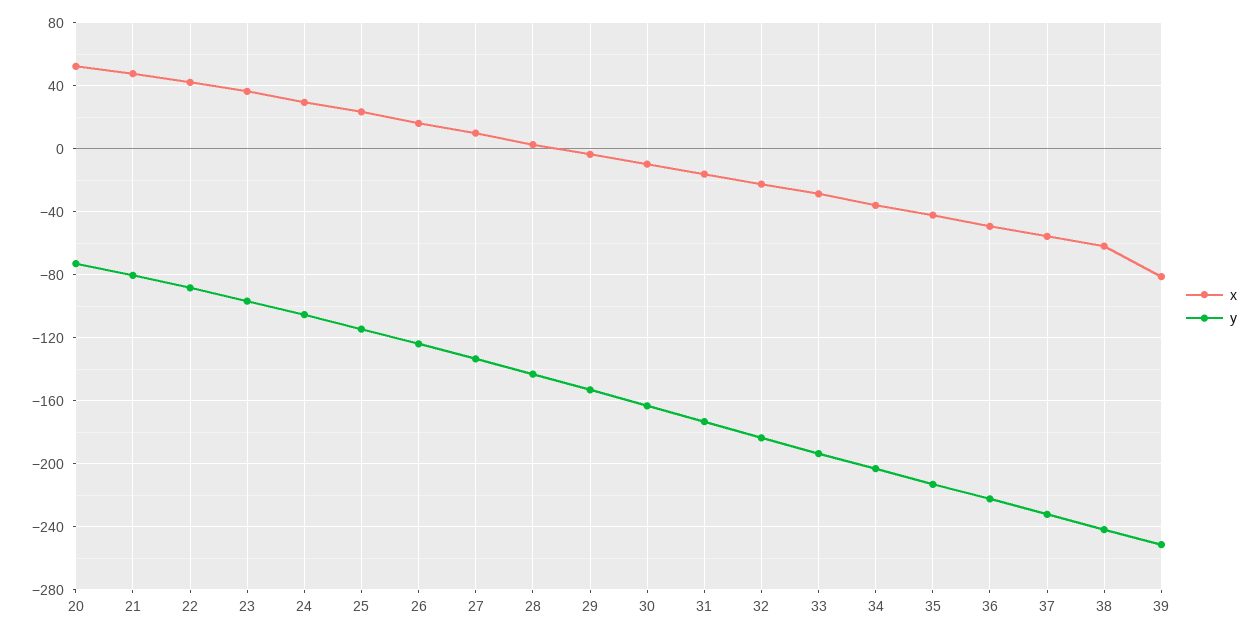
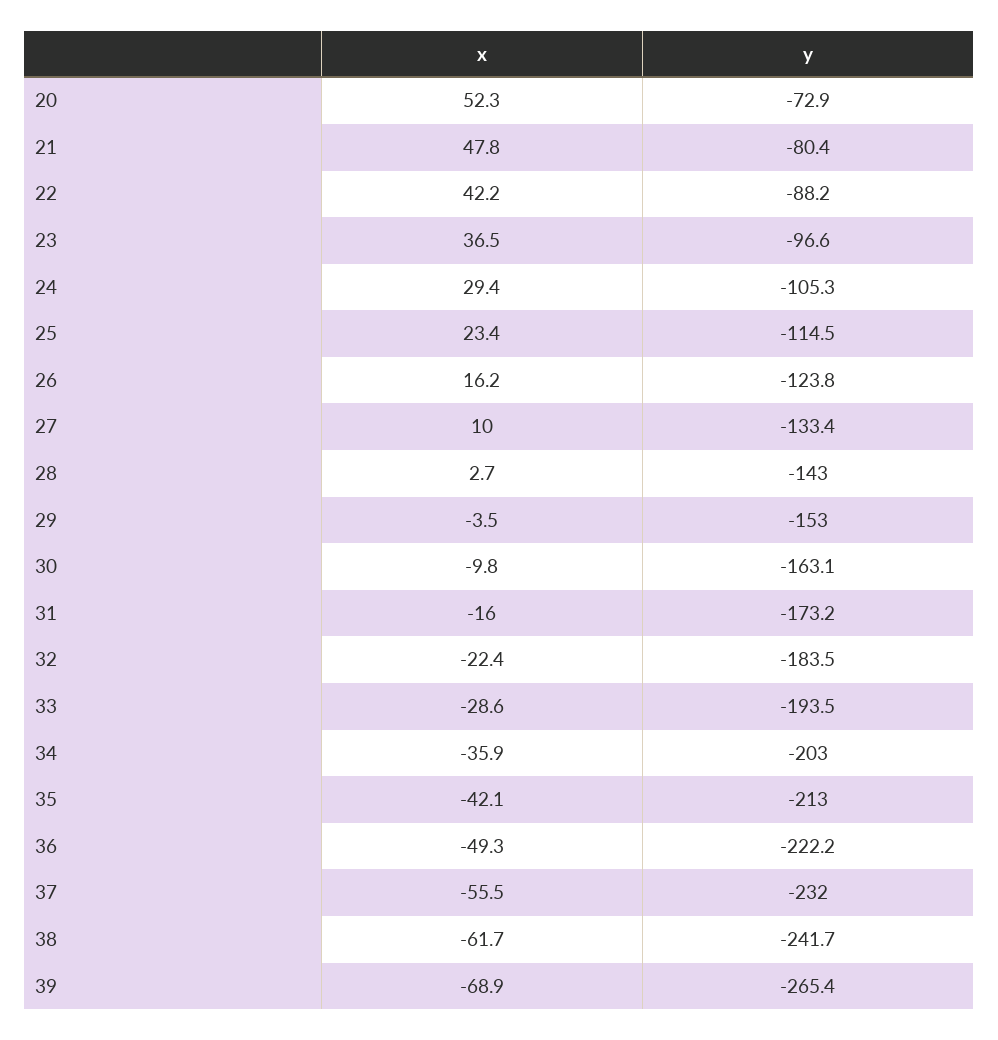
  {
    "x": {
      "20": 52.3,
      "21": 47.8,
      "22": 42.2,
      "23": 36.5,
      "24": 29.4,
      "25": 23.4,
      "26": 16.2,
      "27": 10,
      "28": 2.7,
      "29": -3.5,
      "30": -9.8,
      "31": -16,
      "32": -22.4,
      "33": -28.6,
      "34": -35.9,
      "35": -42.1,
      "36": -49.3,
      "37": -55.5,
      "38": -61.7,
-     "39": -80
+     "39": -68.9
    },
    "y": {
      "20": -72.9,
      "21": -80.4,
      "22": -88.2,
      "23": -96.6,
      "24": -105.3,
      "25": -114.5,
      "26": -123.8,
      "27": -133.4,
      "28": -143,
      "29": -153,
      "30": -163.1,
      "31": -173.2,
      "32": -183.5,
      "33": -193.5,
      "34": -203,
      "35": -213,
      "36": -222.2,
      "37": -232,
      "38": -241.7,
-     "39": -250
+     "39": -265.4
    }
  }

